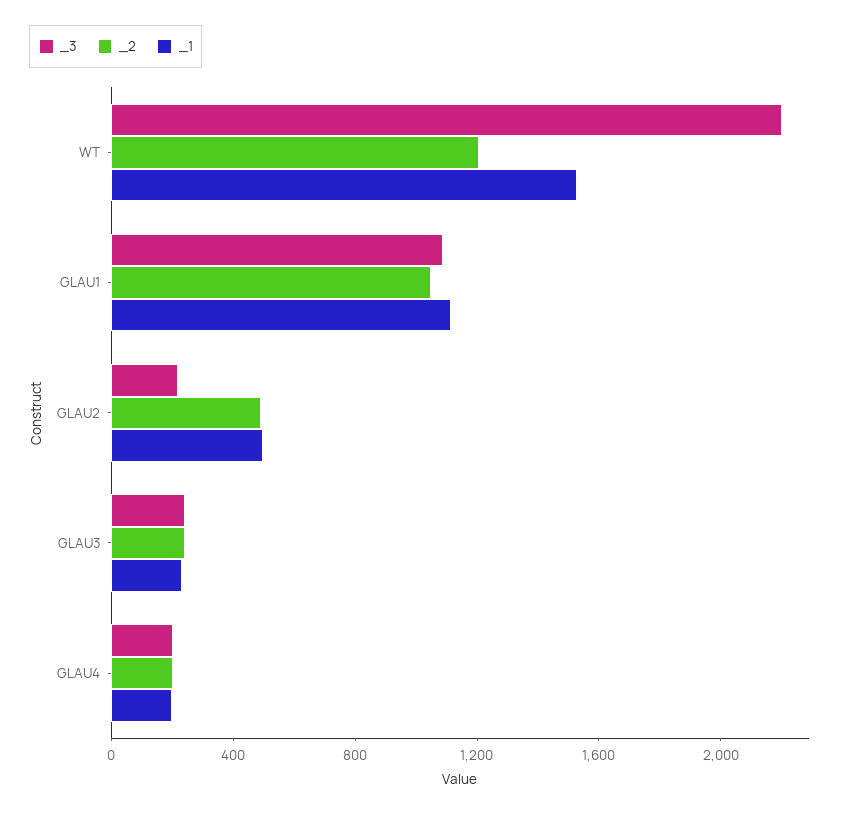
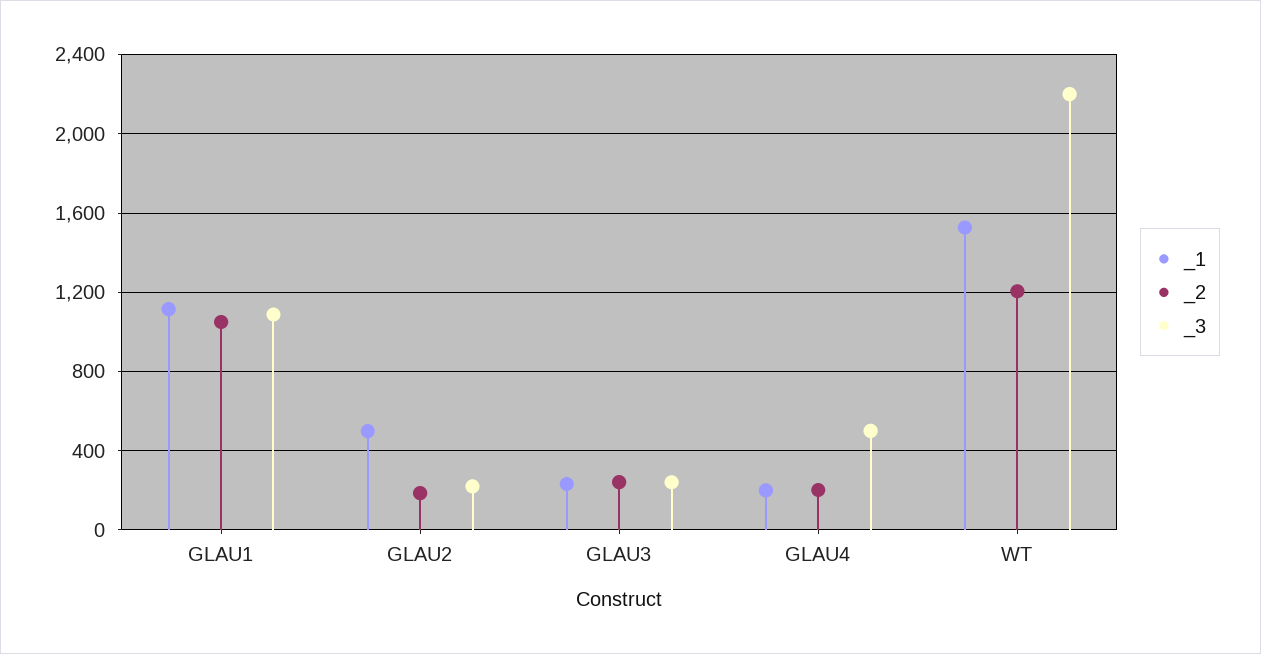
  {
    "_3": {
      "WT": 2200,
      "GLAU1": 1100,
      "GLAU2": 200,
      "GLAU3": 250,
-     "GLAU4": 200
+     "GLAU4": 500
    },
    "_2": {
      "WT": 1200,
      "GLAU1": 1050,
-     "GLAU2": 500,
+     "GLAU2": 200,
      "GLAU3": 250,
      "GLAU4": 200
    },
    "_1": {
      "WT": 1550,
      "GLAU1": 1100,
      "GLAU2": 500,
      "GLAU3": 250,
      "GLAU4": 200
    }
  }

